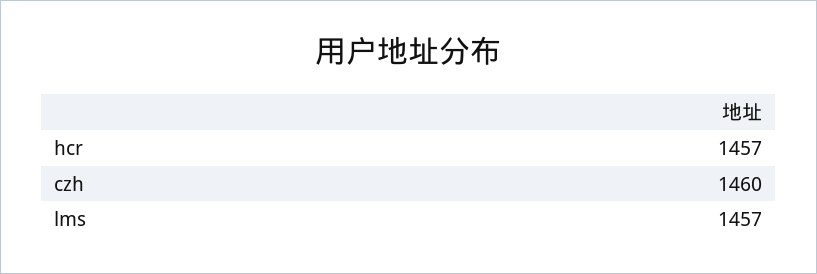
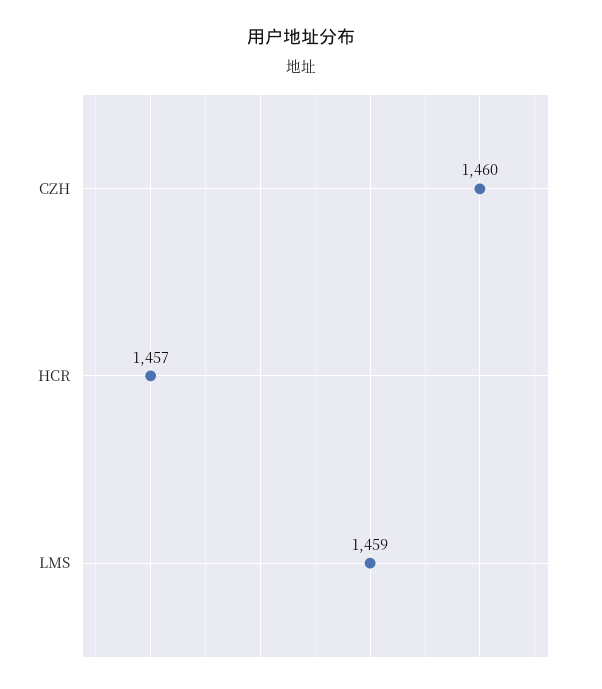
  {
    "hcr": 1457,
    "czh": 1460,
-   "lms": 1457
+   "lms": 1459
  }

